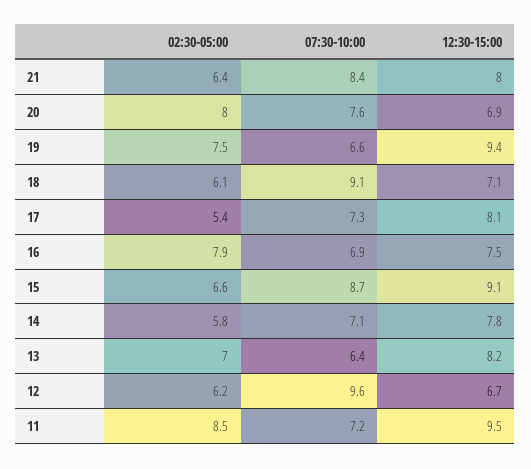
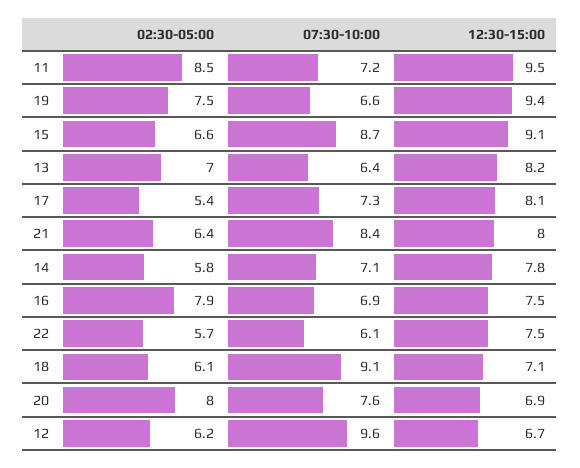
  {
    "02:30-05:00": {
      "21": 6.4,
      "20": 8,
      "19": 7.5,
      "18": 6.1,
      "17": 5.4,
      "16": 7.9,
      "15": 6.6,
      "14": 5.8,
      "13": 7,
      "12": 6.2,
-     "11": 8.5
+     "11": 8.5,
+     "22": 5.7
    },
    "07:30-10:00": {
      "21": 8.4,
      "20": 7.6,
      "19": 6.6,
      "18": 9.1,
      "17": 7.3,
      "16": 6.9,
      "15": 8.7,
      "14": 7.1,
      "13": 6.4,
      "12": 9.6,
-     "11": 7.2
+     "11": 7.2,
+     "22": 6.1
    },
    "12:30-15:00": {
      "21": 8,
      "20": 6.9,
      "19": 9.4,
      "18": 7.1,
      "17": 8.1,
      "16": 7.5,
      "15": 9.1,
      "14": 7.8,
      "13": 8.2,
      "12": 6.7,
-     "11": 9.5
+     "11": 9.5,
+     "22": 7.5
    }
  }

